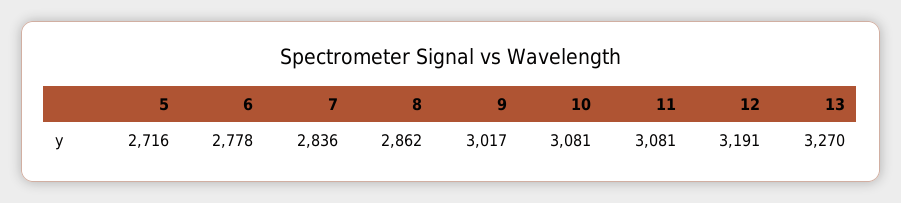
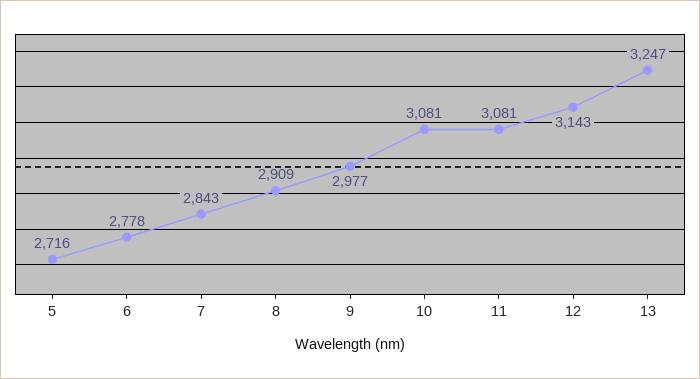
  {
    "5": 2716,
    "6": 2778,
-   "7": 2836,
+   "7": 2843,
-   "8": 2862,
+   "8": 2909,
-   "9": 3017,
+   "9": 2977,
    "10": 3081,
    "11": 3081,
-   "12": 3191,
+   "12": 3143,
-   "13": 3270
+   "13": 3247
  }

